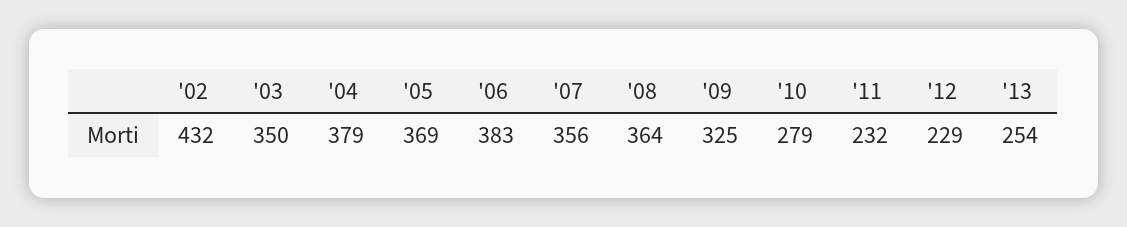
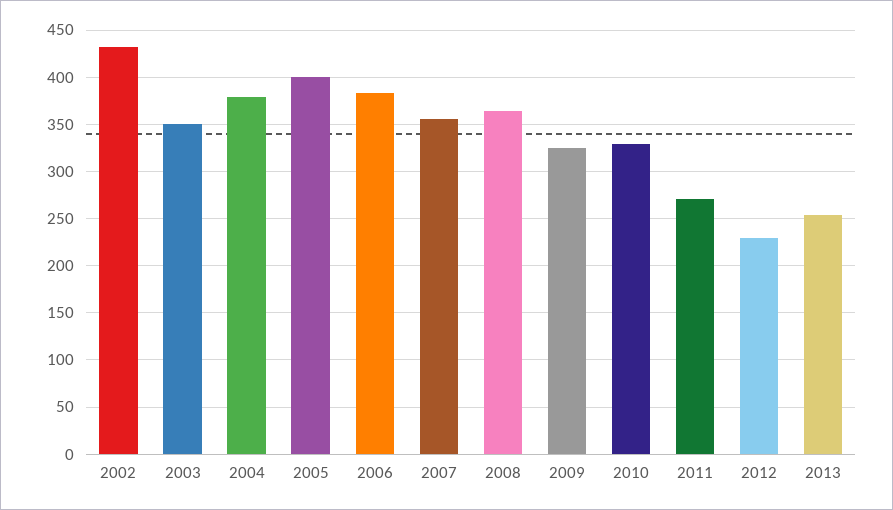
  {
    "'02": 432,
    "'03": 350,
    "'04": 379,
-   "'05": 369,
+   "'05": 400,
    "'06": 383,
    "'07": 356,
    "'08": 364,
    "'09": 325,
-   "'10": 279,
+   "'10": 330,
-   "'11": 232,
+   "'11": 270,
    "'12": 229,
    "'13": 254
  }

